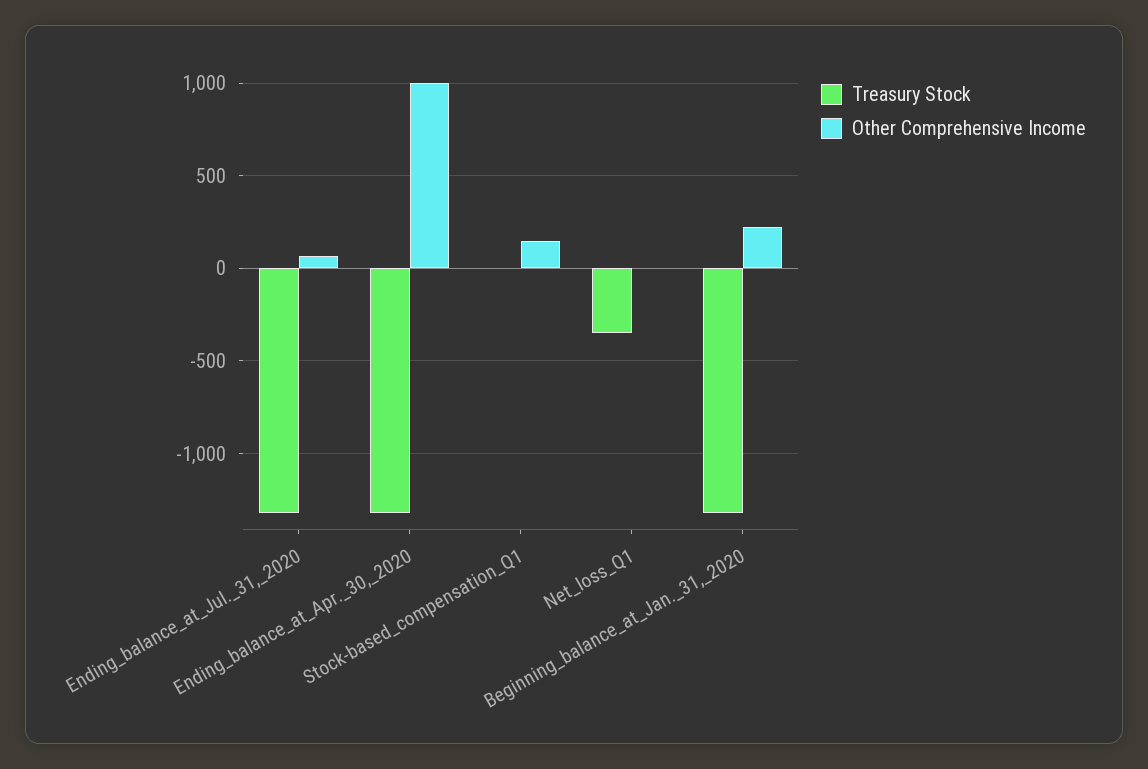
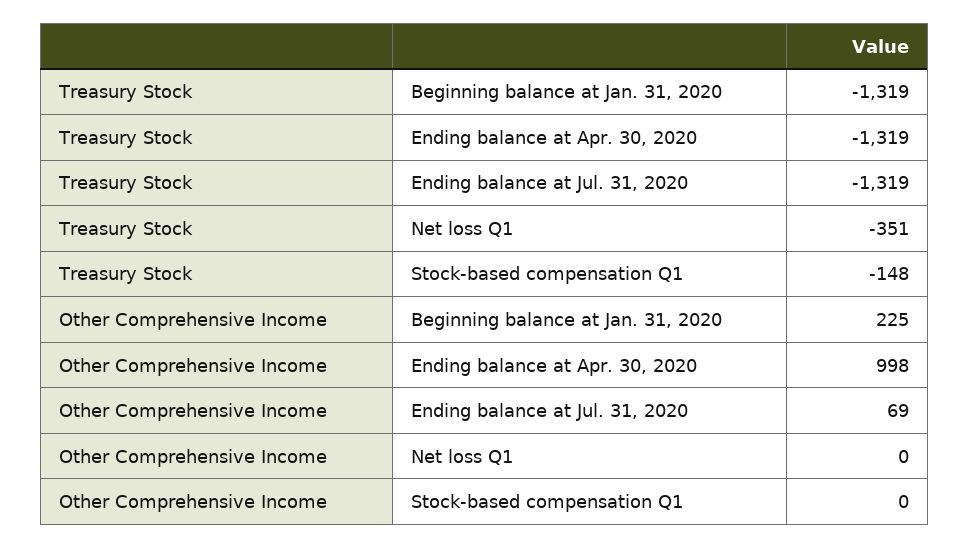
  {
    "Treasury Stock": {
      "Ending_balance_at_Jul._31,_2020": -1319,
      "Ending_balance_at_Apr._30,_2020": -1319,
-     "Stock-based_compensation_Q1": 0,
+     "Stock-based_compensation_Q1": -148,
      "Net_loss_Q1": -351,
      "Beginning_balance_at_Jan._31,_2020": -1319
    },
    "Other Comprehensive Income": {
      "Ending_balance_at_Jul._31,_2020": 69,
      "Ending_balance_at_Apr._30,_2020": 998,
-     "Stock-based_compensation_Q1": 150,
+     "Stock-based_compensation_Q1": 0,
      "Net_loss_Q1": 0,
      "Beginning_balance_at_Jan._31,_2020": 225
    }
  }

